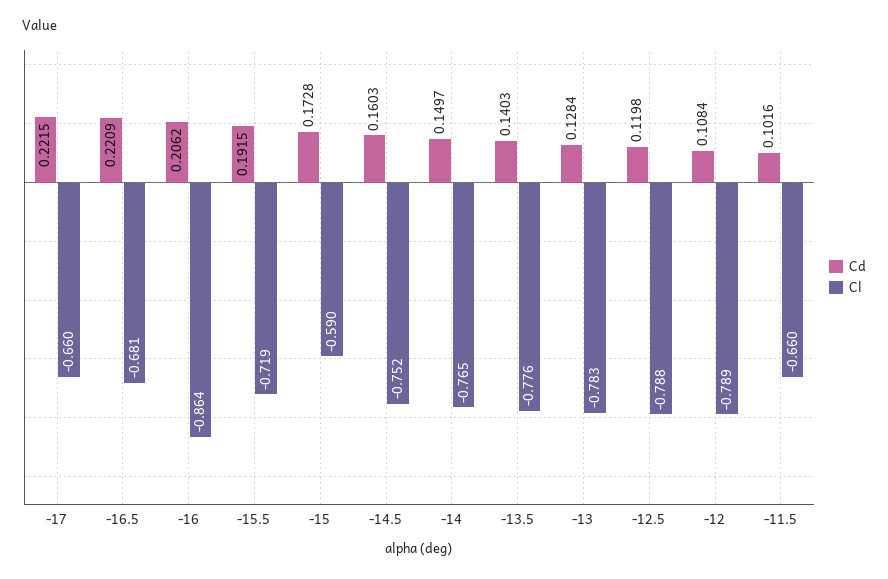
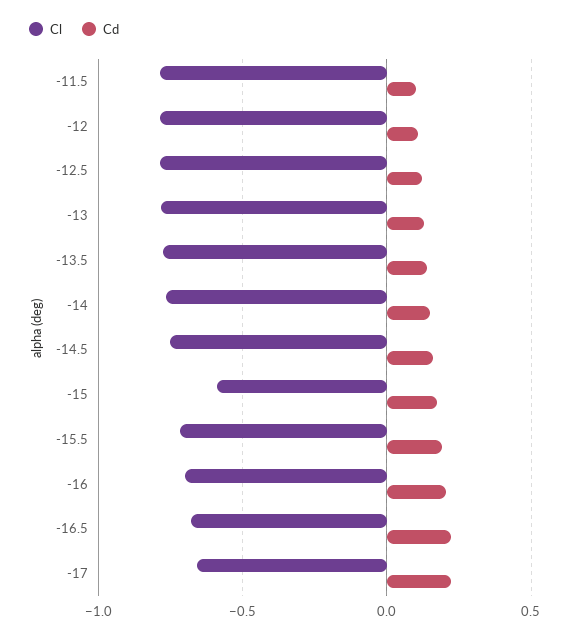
  {
    "Cd": {
      "-17": 0.2215,
      "-16.5": 0.2209,
      "-16": 0.2062,
      "-15.5": 0.1915,
      "-15": 0.1728,
      "-14.5": 0.1603,
      "-14": 0.1497,
      "-13.5": 0.1403,
      "-13": 0.1284,
      "-12.5": 0.1198,
      "-12": 0.1084,
      "-11.5": 0.1016
    },
    "Cl": {
      "-17": -0.66,
      "-16.5": -0.681,
-     "-16": -0.864,
+     "-16": -0.7,
      "-15.5": -0.719,
      "-15": -0.59,
      "-14.5": -0.752,
      "-14": -0.765,
      "-13.5": -0.776,
      "-13": -0.783,
      "-12.5": -0.788,
      "-12": -0.789,
-     "-11.5": -0.66
+     "-11.5": -0.8
    }
  }

